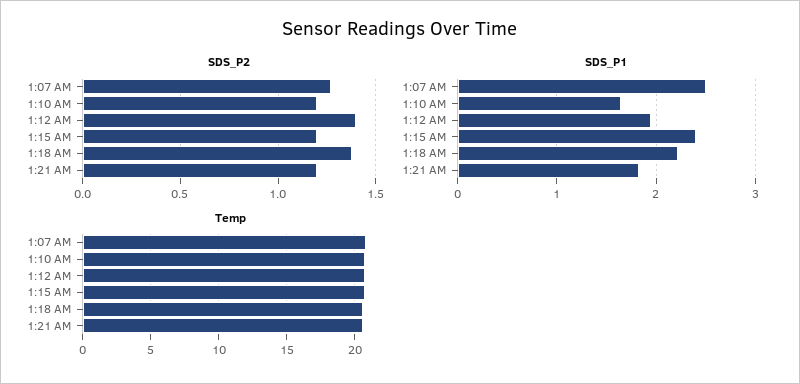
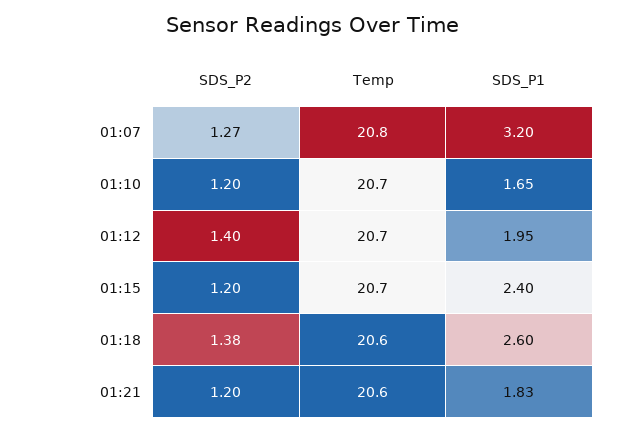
  {
    "SDS_P2": {
      "1:07 AM": 1.27,
      "1:10 AM": 1.2,
      "1:12 AM": 1.4,
      "1:15 AM": 1.2,
      "1:18 AM": 1.38,
      "1:21 AM": 1.2
    },
    "SDS_P1": {
-     "1:07 AM": 2.5,
+     "1:07 AM": 3.2,
      "1:10 AM": 1.65,
      "1:12 AM": 1.95,
      "1:15 AM": 2.4,
-     "1:18 AM": 2.2,
+     "1:18 AM": 2.6,
      "1:21 AM": 1.83
    },
    "Temp": {
      "1:07 AM": 20.8,
      "1:10 AM": 20.7,
      "1:12 AM": 20.7,
      "1:15 AM": 20.7,
      "1:18 AM": 20.6,
      "1:21 AM": 20.6
    }
  }

